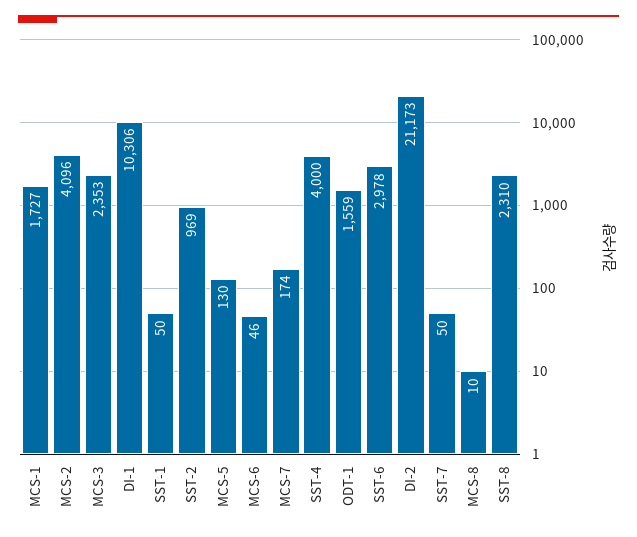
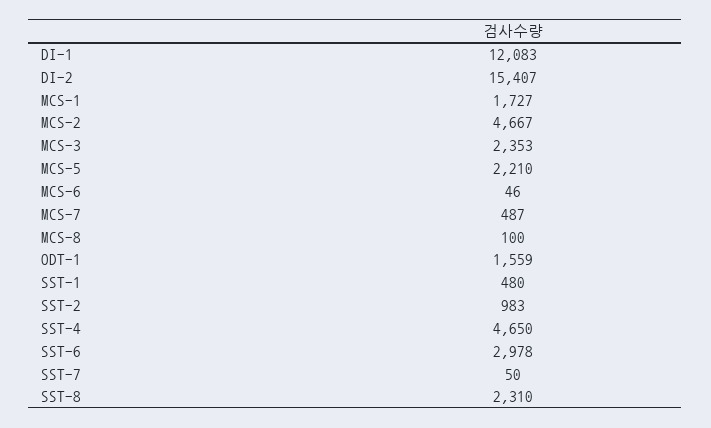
  {
    "MCS-1": 1727,
-   "MCS-2": 4096,
+   "MCS-2": 4667,
    "MCS-3": 2353,
-   "DI-1": 10306,
+   "DI-1": 12083,
-   "SST-1": 50,
+   "SST-1": 480,
-   "SST-2": 969,
+   "SST-2": 983,
-   "MCS-5": 130,
+   "MCS-5": 2210,
    "MCS-6": 46,
-   "MCS-7": 174,
+   "MCS-7": 487,
-   "SST-4": 4000,
+   "SST-4": 4650,
    "ODT-1": 1559,
    "SST-6": 2978,
-   "DI-2": 21173,
+   "DI-2": 15407,
    "SST-7": 50,
-   "MCS-8": 10,
+   "MCS-8": 100,
    "SST-8": 2310
  }

